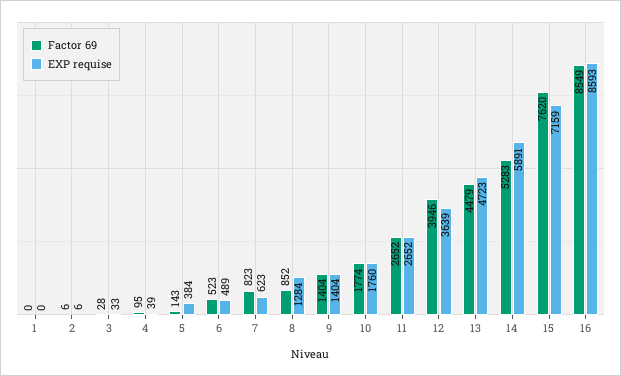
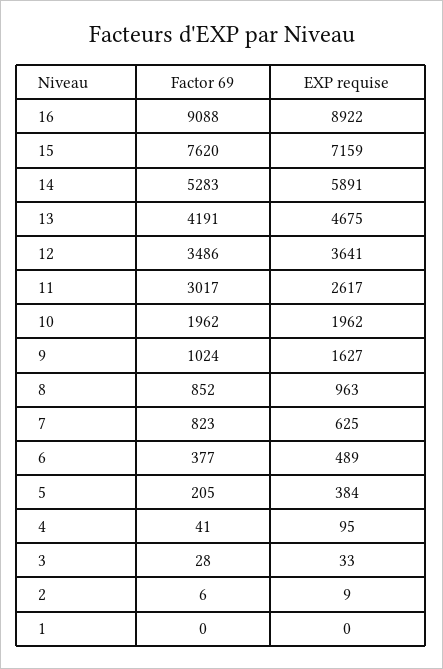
  {
    "Factor 69": {
      "1": 0,
      "2": 6,
      "3": 28,
-     "4": 95,
+     "4": 41,
-     "5": 143,
+     "5": 205,
-     "6": 523,
+     "6": 377,
      "7": 823,
      "8": 852,
-     "9": 1404,
+     "9": 1024,
-     "10": 1774,
+     "10": 1962,
-     "11": 2652,
+     "11": 3017,
-     "12": 3946,
+     "12": 3486,
-     "13": 4479,
+     "13": 4191,
      "14": 5283,
      "15": 7620,
-     "16": 8549
+     "16": 9088
    },
    "EXP requise": {
      "1": 0,
-     "2": 6,
+     "2": 9,
      "3": 33,
-     "4": 39,
+     "4": 95,
      "5": 384,
      "6": 489,
-     "7": 623,
+     "7": 625,
-     "8": 1284,
+     "8": 963,
-     "9": 1404,
+     "9": 1627,
-     "10": 1760,
+     "10": 1962,
-     "11": 2652,
+     "11": 2617,
-     "12": 3639,
+     "12": 3641,
-     "13": 4723,
+     "13": 4675,
      "14": 5891,
      "15": 7159,
-     "16": 8593
+     "16": 8922
    }
  }

